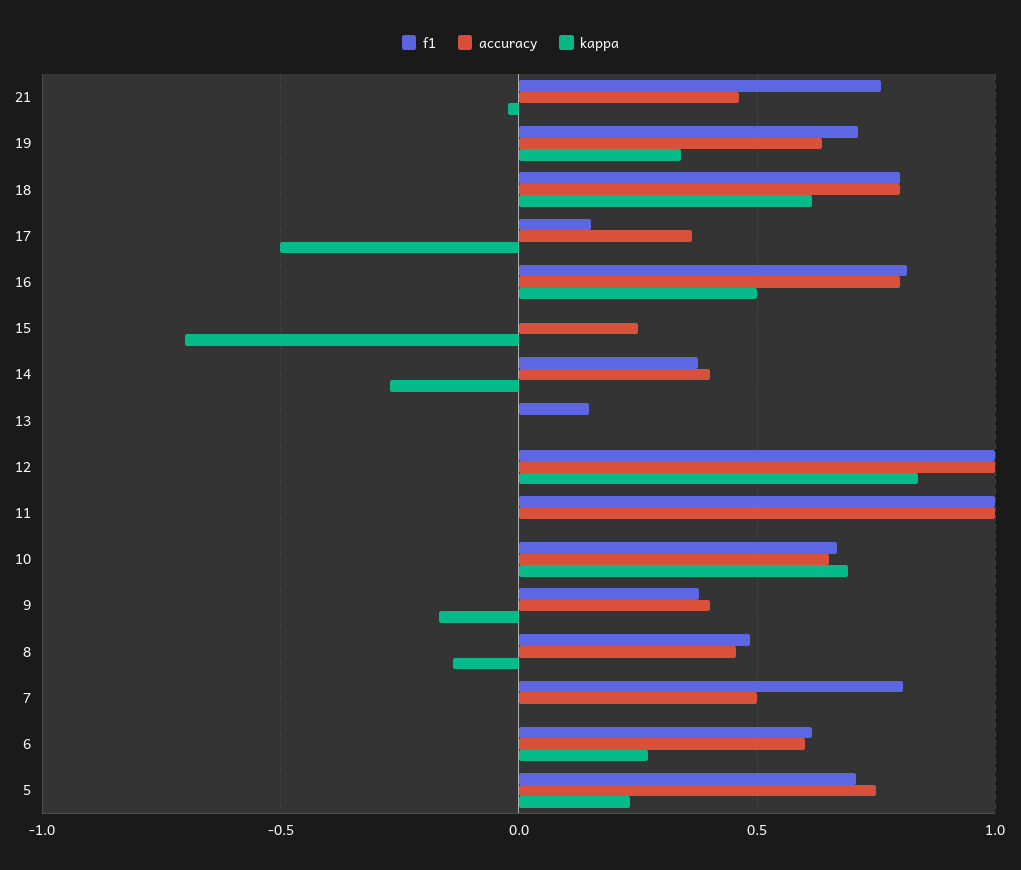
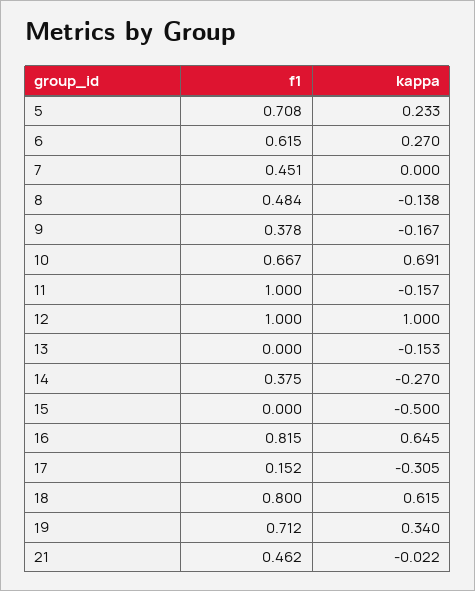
  {
    "f1": {
-     "21": 0.75,
+     "21": 0.462,
      "19": 0.712,
      "18": 0.8,
      "17": 0.152,
      "16": 0.815,
      "15": 0,
      "14": 0.375,
-     "13": 0.15,
+     "13": 0,
      "12": 1,
      "11": 1,
      "10": 0.667,
      "9": 0.378,
      "8": 0.484,
-     "7": 0.8,
+     "7": 0.451,
      "6": 0.615,
      "5": 0.708
    },
-   "accuracy": {
-     "21": 0.45,
-     "19": 0.65,
-     "18": 0.8,
-     "17": 0.35,
-     "16": 0.8,
-     "15": 0.25,
-     "14": 0.4,
-     "13": 0,
-     "12": 1,
-     "11": 1,
-     "10": 0.65,
-     "9": 0.4,
-     "8": 0.45,
-     "7": 0.5,
-     "6": 0.6,
-     "5": 0.75
-   },
    "kappa": {
      "21": -0.022,
      "19": 0.34,
      "18": 0.615,
-     "17": -0.5,
+     "17": -0.305,
-     "16": 0.5,
+     "16": 0.645,
-     "15": -0.7,
+     "15": -0.5,
      "14": -0.27,
-     "13": 0,
+     "13": -0.153,
-     "12": 0.85,
+     "12": 1,
-     "11": 0,
+     "11": -0.157,
      "10": 0.691,
      "9": -0.167,
      "8": -0.138,
      "7": 0,
      "6": 0.27,
      "5": 0.233
    }
  }

